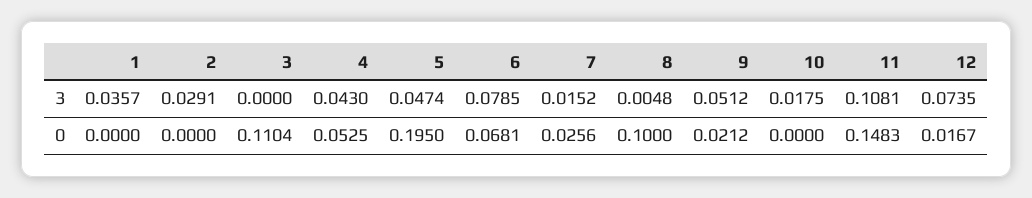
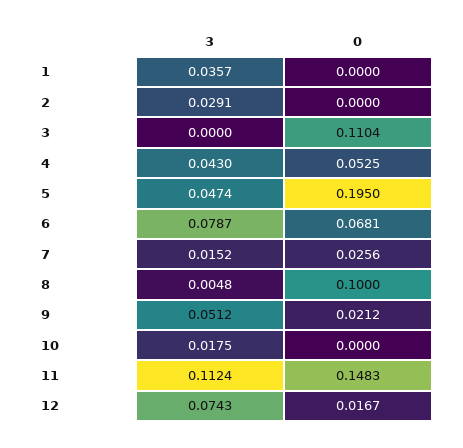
  {
    "1": {
      "3": 0.0357,
      "0": 0
    },
    "2": {
      "3": 0.0291,
      "0": 0
    },
    "3": {
      "3": 0,
      "0": 0.1104
    },
    "4": {
      "3": 0.043,
      "0": 0.0525
    },
    "5": {
      "3": 0.0474,
      "0": 0.195
    },
    "6": {
-     "3": 0.0785,
+     "3": 0.0787,
      "0": 0.0681
    },
    "7": {
      "3": 0.0152,
      "0": 0.0256
    },
    "8": {
      "3": 0.0048,
      "0": 0.1
    },
    "9": {
      "3": 0.0512,
      "0": 0.0212
    },
    "10": {
      "3": 0.0175,
      "0": 0
    },
    "11": {
-     "3": 0.1081,
+     "3": 0.1124,
      "0": 0.1483
    },
    "12": {
-     "3": 0.0735,
+     "3": 0.0743,
      "0": 0.0167
    }
  }

